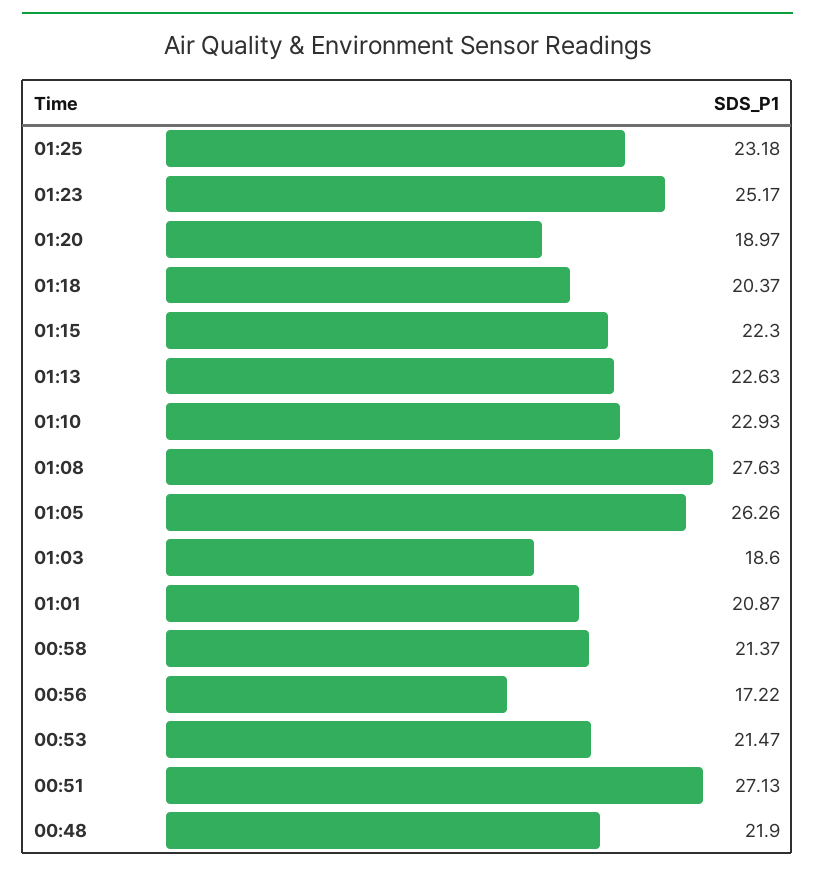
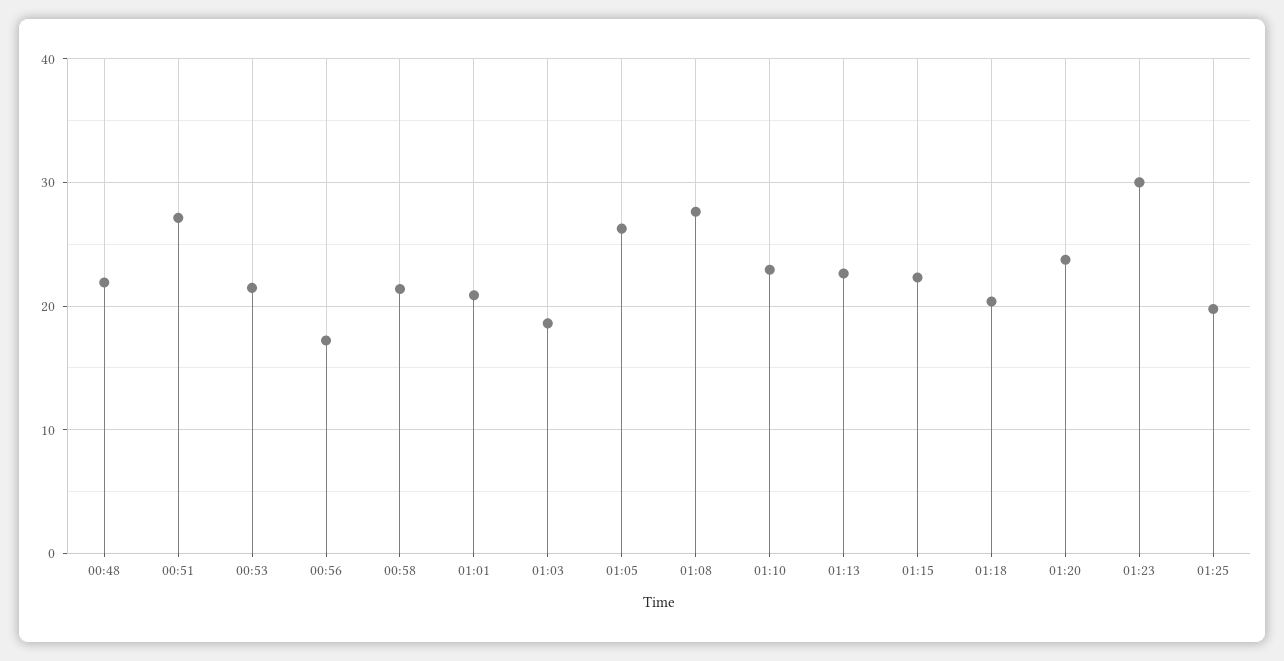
  {
-   "01:25": 23.18,
+   "01:25": 20,
-   "01:23": 25.17,
+   "01:23": 30,
-   "01:20": 18.97,
+   "01:20": 24,
    "01:18": 20.37,
    "01:15": 22.3,
    "01:13": 22.63,
    "01:10": 22.93,
    "01:08": 27.63,
    "01:05": 26.26,
    "01:03": 18.6,
    "01:01": 20.87,
    "00:58": 21.37,
    "00:56": 17.22,
    "00:53": 21.47,
    "00:51": 27.13,
    "00:48": 21.9
  }

